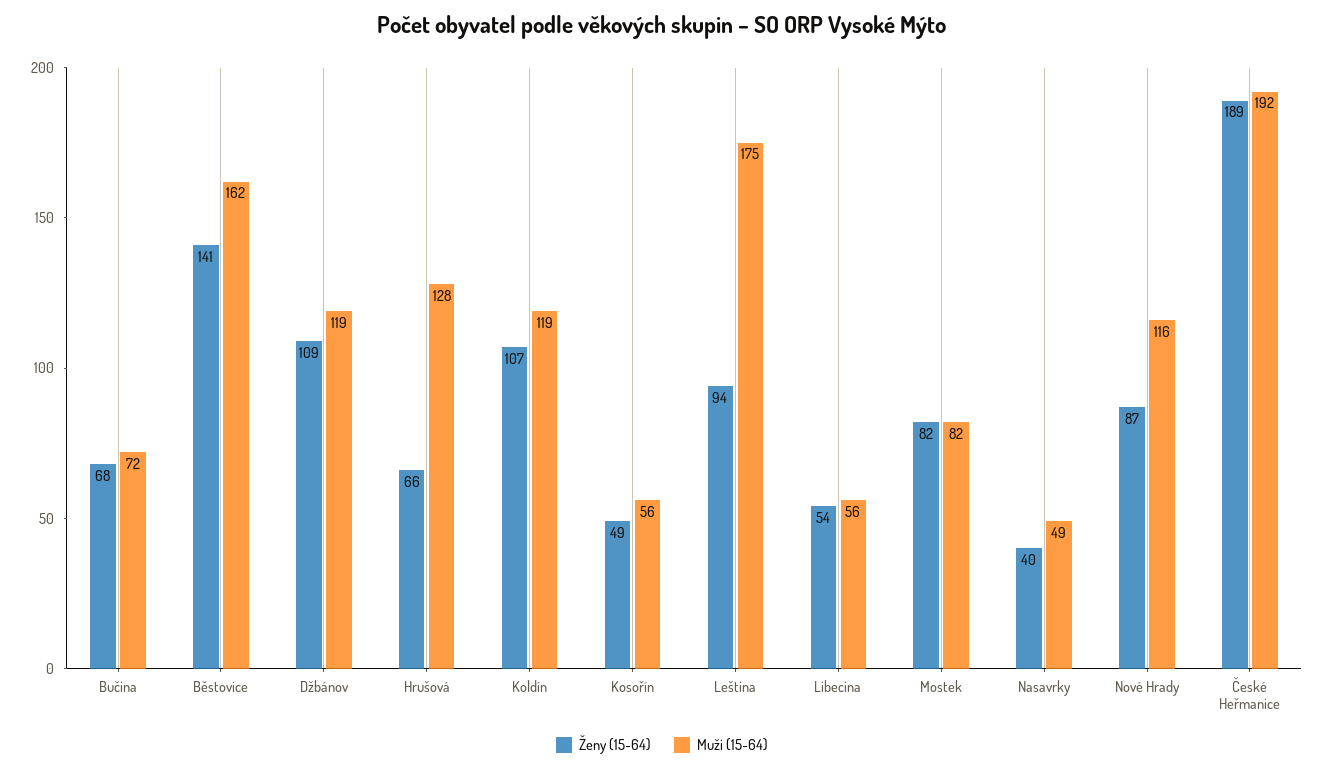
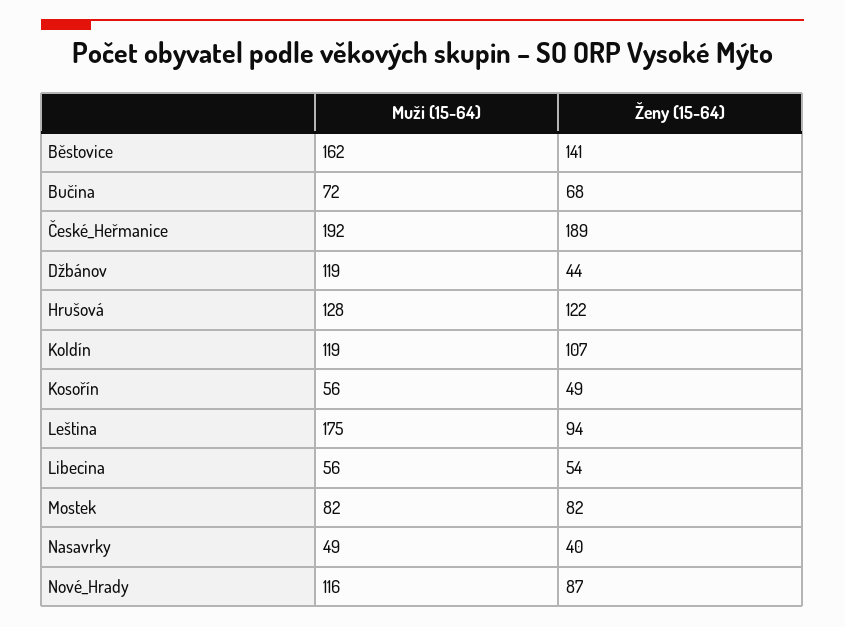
  {
    "Ženy (15-64)": {
      "Bučina": 68,
      "Běstovice": 141,
-     "Džbánov": 109,
+     "Džbánov": 44,
-     "Hrušová": 66,
+     "Hrušová": 122,
      "Koldín": 107,
      "Kosořín": 49,
      "Leština": 94,
      "Libecina": 54,
      "Mostek": 82,
      "Nasavrky": 40,
      "Nové Hrady": 87,
      "České Heřmanice": 189
    },
    "Muži (15-64)": {
      "Bučina": 72,
      "Běstovice": 162,
      "Džbánov": 119,
      "Hrušová": 128,
      "Koldín": 119,
      "Kosořín": 56,
      "Leština": 175,
      "Libecina": 56,
      "Mostek": 82,
      "Nasavrky": 49,
      "Nové Hrady": 116,
      "České Heřmanice": 192
    }
  }

